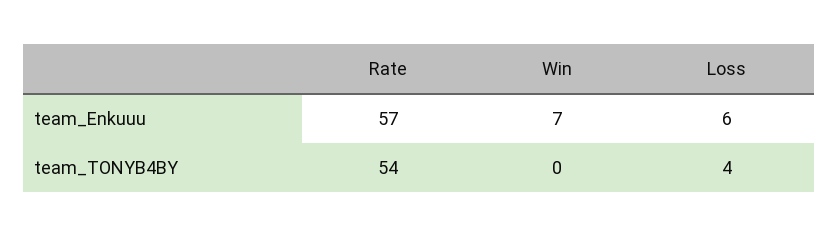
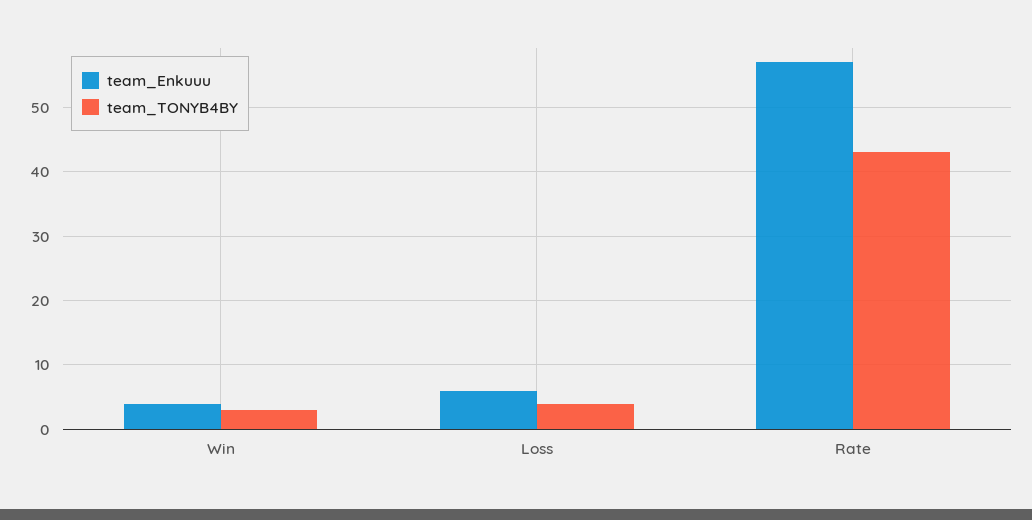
  {
    "team_Enkuuu": {
      "Rate": 57,
-     "Win": 7,
+     "Win": 4,
      "Loss": 6
    },
    "team_TONYB4BY": {
-     "Rate": 54,
+     "Rate": 43,
-     "Win": 0,
+     "Win": 3,
      "Loss": 4
    }
  }

